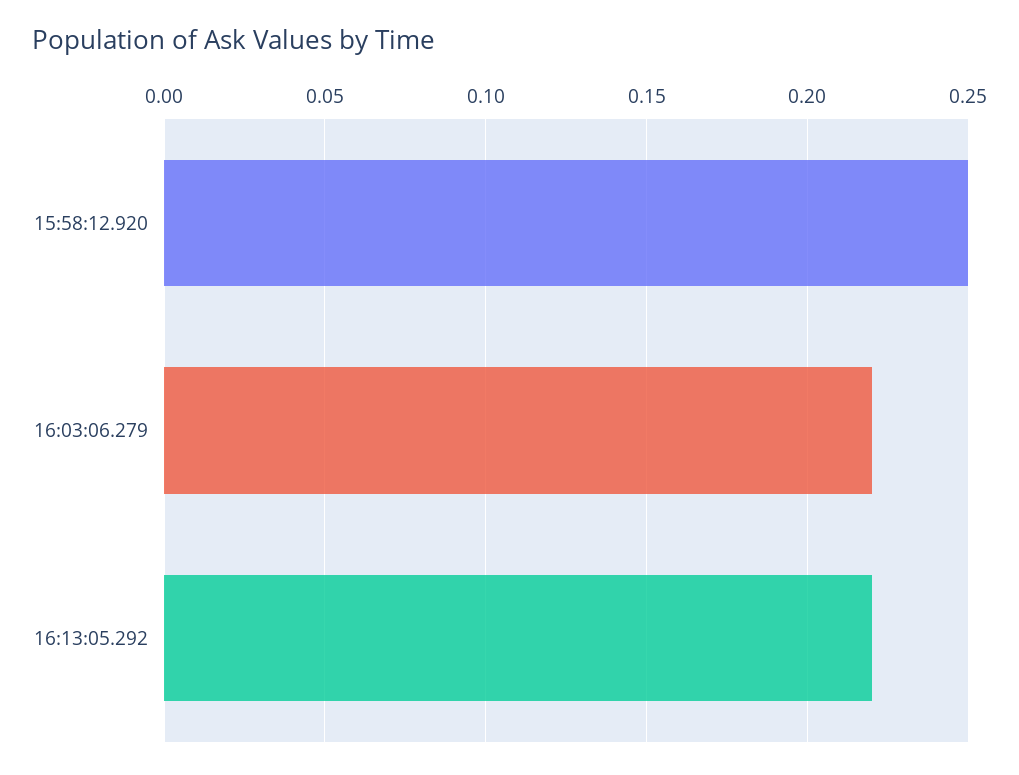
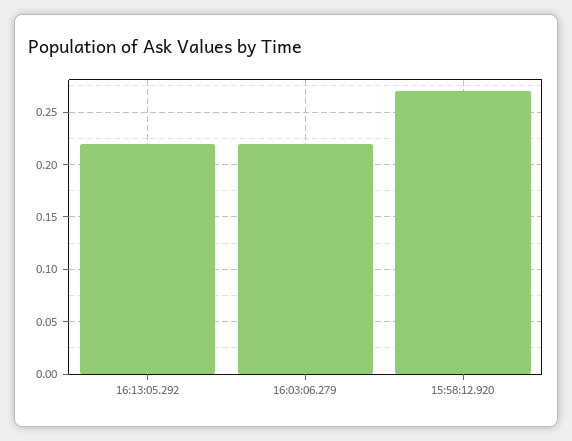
  {
-   "15:58:12.920": 0.25,
+   "15:58:12.920": 0.27,
    "16:03:06.279": 0.22,
    "16:13:05.292": 0.22
  }

